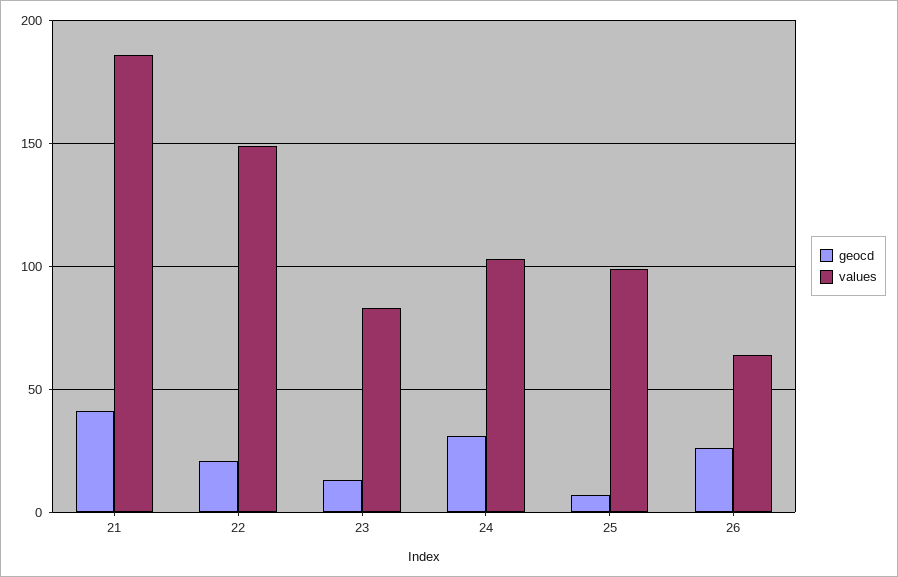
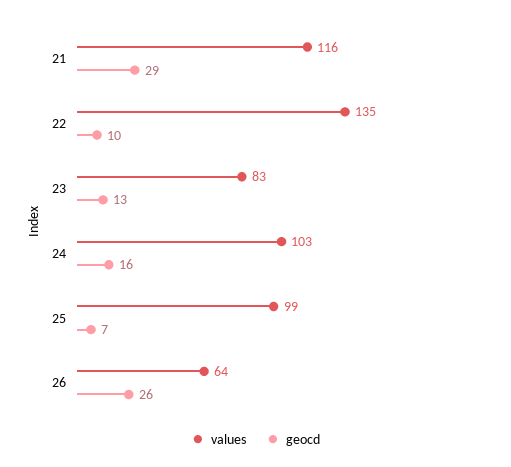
  {
    "geocd": {
-     "21": 40,
+     "21": 29,
-     "22": 20,
+     "22": 10,
      "23": 13,
-     "24": 30,
+     "24": 16,
      "25": 7,
      "26": 26
    },
    "values": {
-     "21": 185,
+     "21": 116,
-     "22": 150,
+     "22": 135,
      "23": 83,
      "24": 103,
      "25": 99,
      "26": 64
    }
  }

